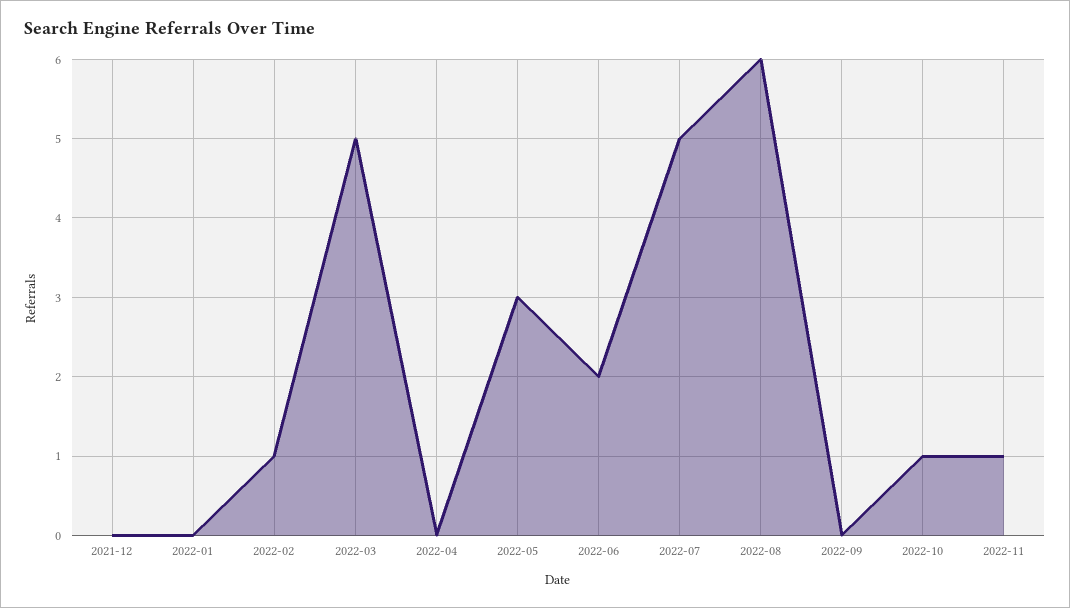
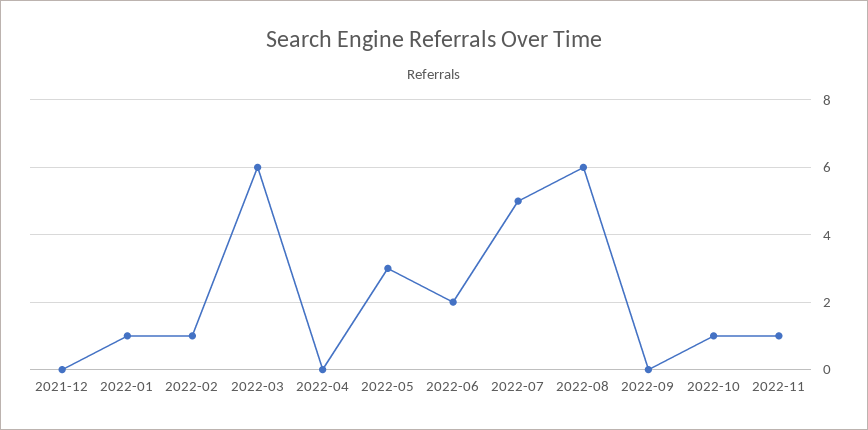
  {
    "2021-12": 0,
-   "2022-01": 0,
+   "2022-01": 1,
    "2022-02": 1,
-   "2022-03": 5,
+   "2022-03": 6,
    "2022-04": 0,
    "2022-05": 3,
    "2022-06": 2,
    "2022-07": 5,
    "2022-08": 6,
    "2022-09": 0,
    "2022-10": 1,
    "2022-11": 1
  }

